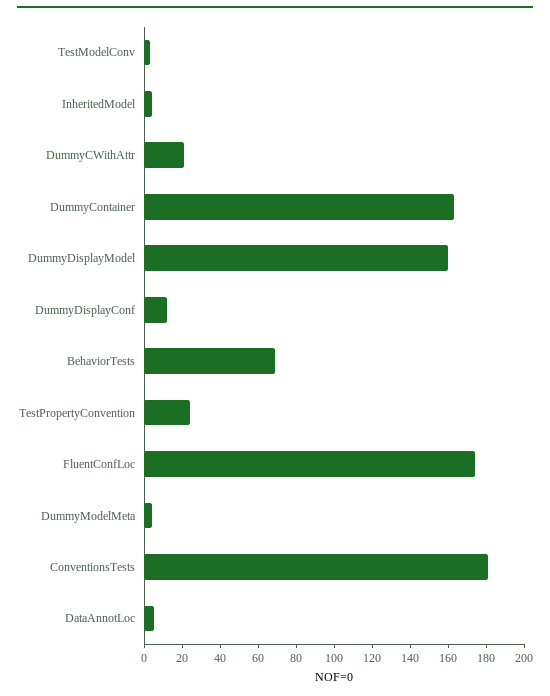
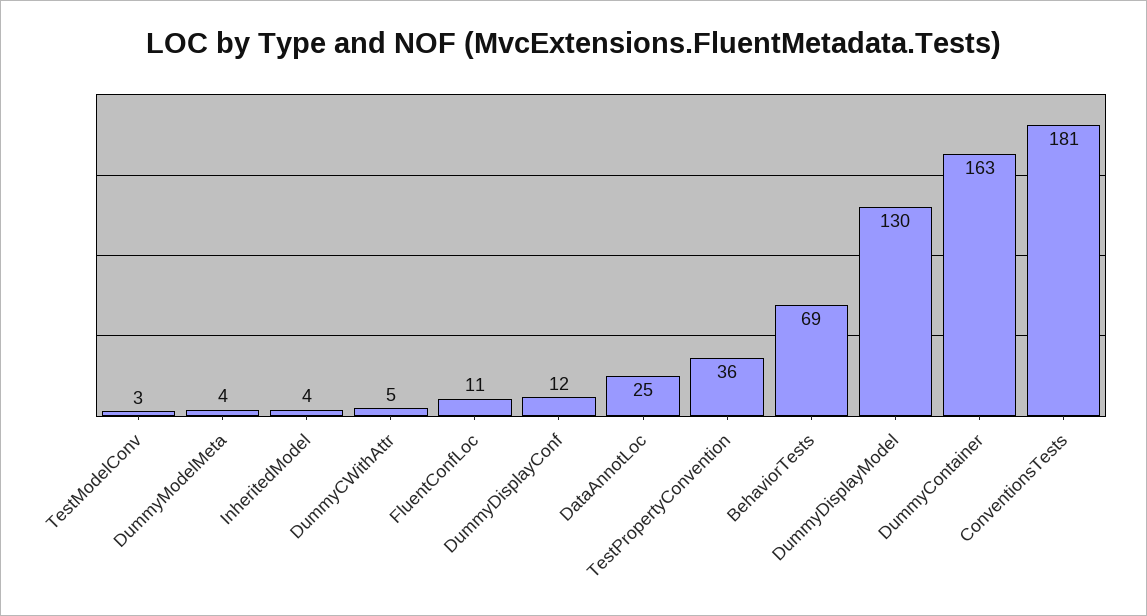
  {
    "TestModelConv": 3,
    "InheritedModel": 4,
-   "DummyCWithAttr": 20,
+   "DummyCWithAttr": 5,
    "DummyContainer": 163,
-   "DummyDisplayModel": 160,
+   "DummyDisplayModel": 130,
    "DummyDisplayConf": 12,
    "BehaviorTests": 69,
-   "TestPropertyConvention": 25,
+   "TestPropertyConvention": 36,
-   "FluentConfLoc": 175,
+   "FluentConfLoc": 11,
    "DummyModelMeta": 4,
    "ConventionsTests": 181,
-   "DataAnnotLoc": 5
+   "DataAnnotLoc": 25
  }

